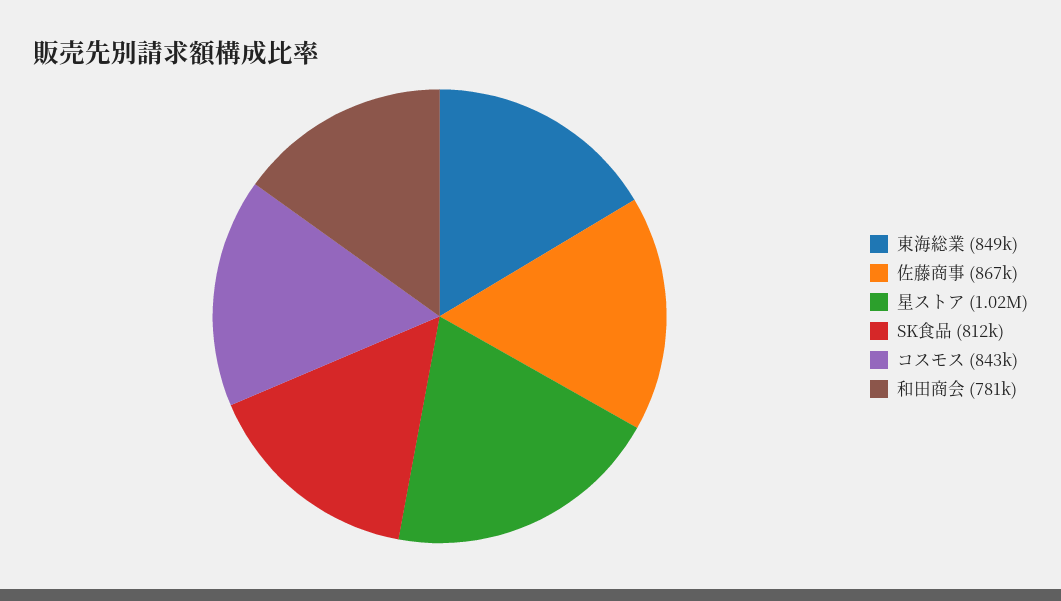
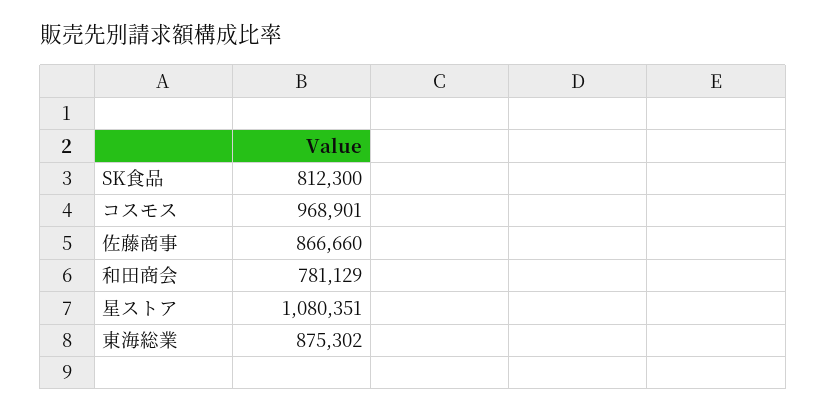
  {
-   "東海総業": 849000,
+   "東海総業": 875302,
    "佐藤商事": 866660,
-   "星ストア": 1020000,
+   "星ストア": 1080351,
    "SK食品": 812300,
-   "コスモス": 843000,
+   "コスモス": 968901,
    "和田商会": 781129
  }

